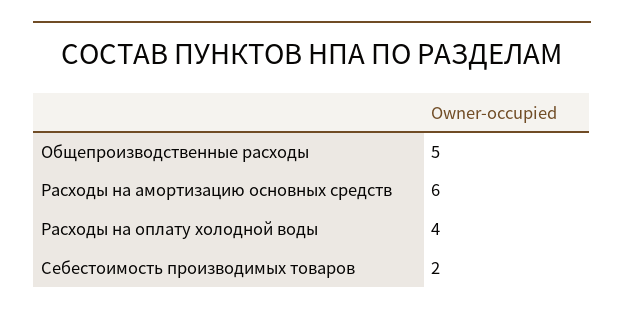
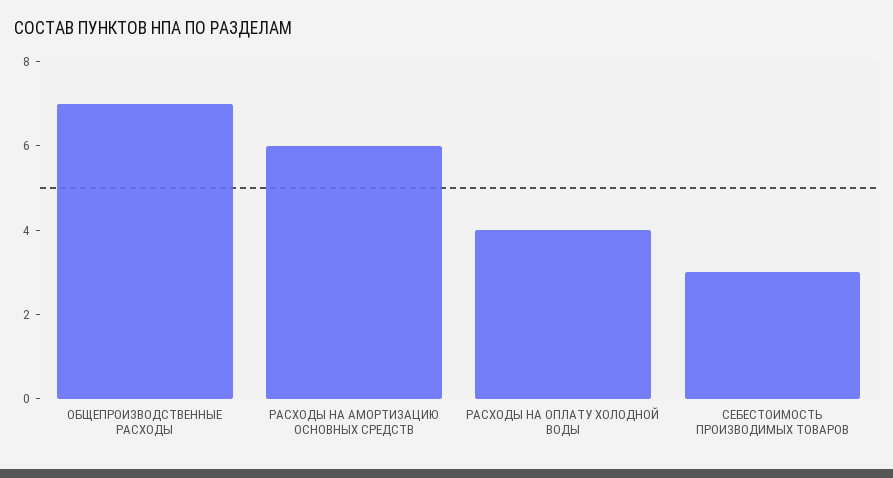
  {
-   "Общепроизводственные расходы": 5,
+   "Общепроизводственные расходы": 7,
    "Расходы на амортизацию основных средств": 6,
    "Расходы на оплату холодной воды": 4,
-   "Себестоимость производимых товаров": 2
+   "Себестоимость производимых товаров": 3
  }

